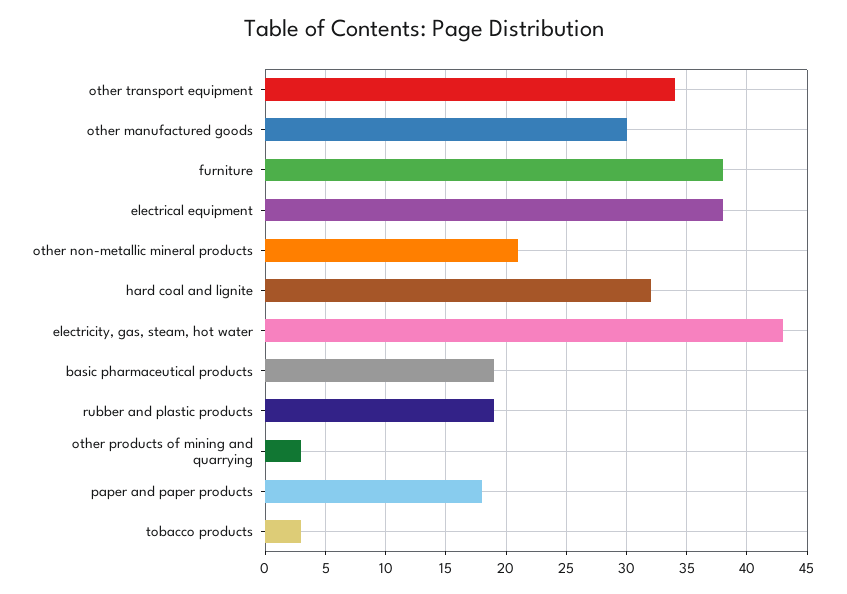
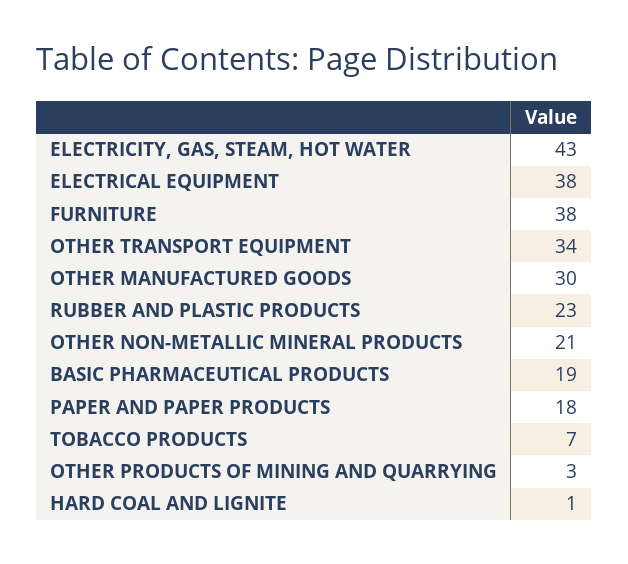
  {
    "other transport equipment": 34,
    "other manufactured goods": 30,
    "furniture": 38,
    "electrical equipment": 38,
    "other non-metallic mineral products": 21,
-   "hard coal and lignite": 32,
+   "hard coal and lignite": 1,
    "electricity, gas, steam, hot water": 43,
    "basic pharmaceutical products": 19,
-   "rubber and plastic products": 19,
+   "rubber and plastic products": 23,
    "other products of mining and quarrying": 3,
    "paper and paper products": 18,
-   "tobacco products": 3
+   "tobacco products": 7
  }

